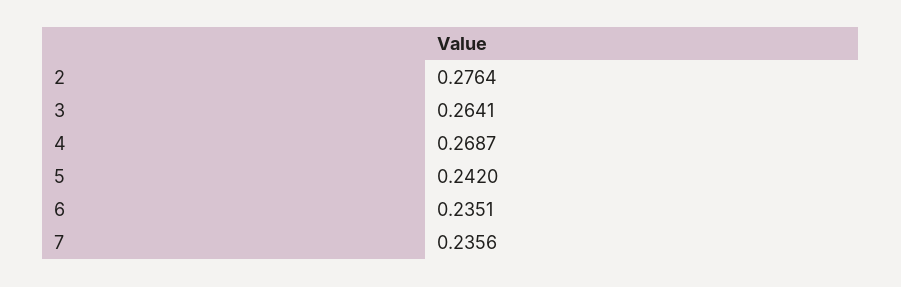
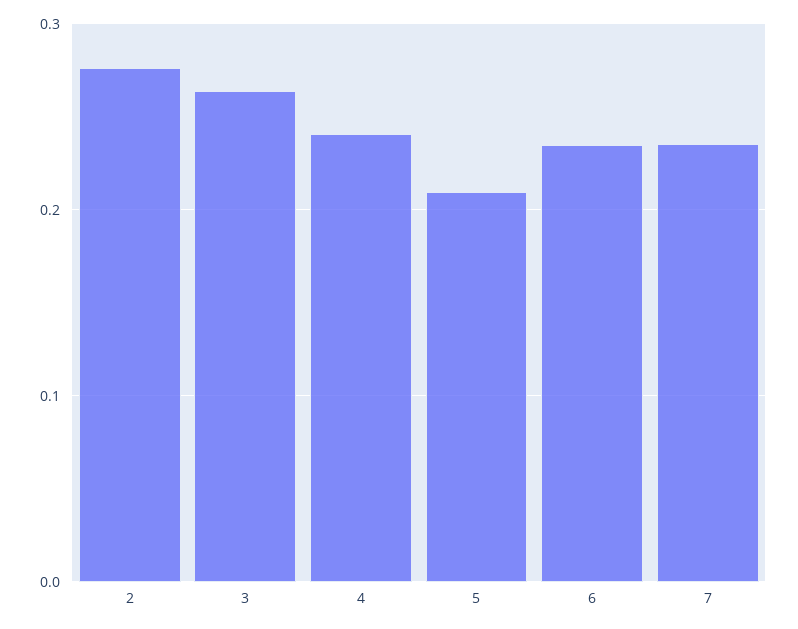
  {
    "2": 0.2764,
    "3": 0.2641,
-   "4": 0.2687,
+   "4": 0.24,
-   "5": 0.242,
+   "5": 0.21,
    "6": 0.2351,
    "7": 0.2356
  }

